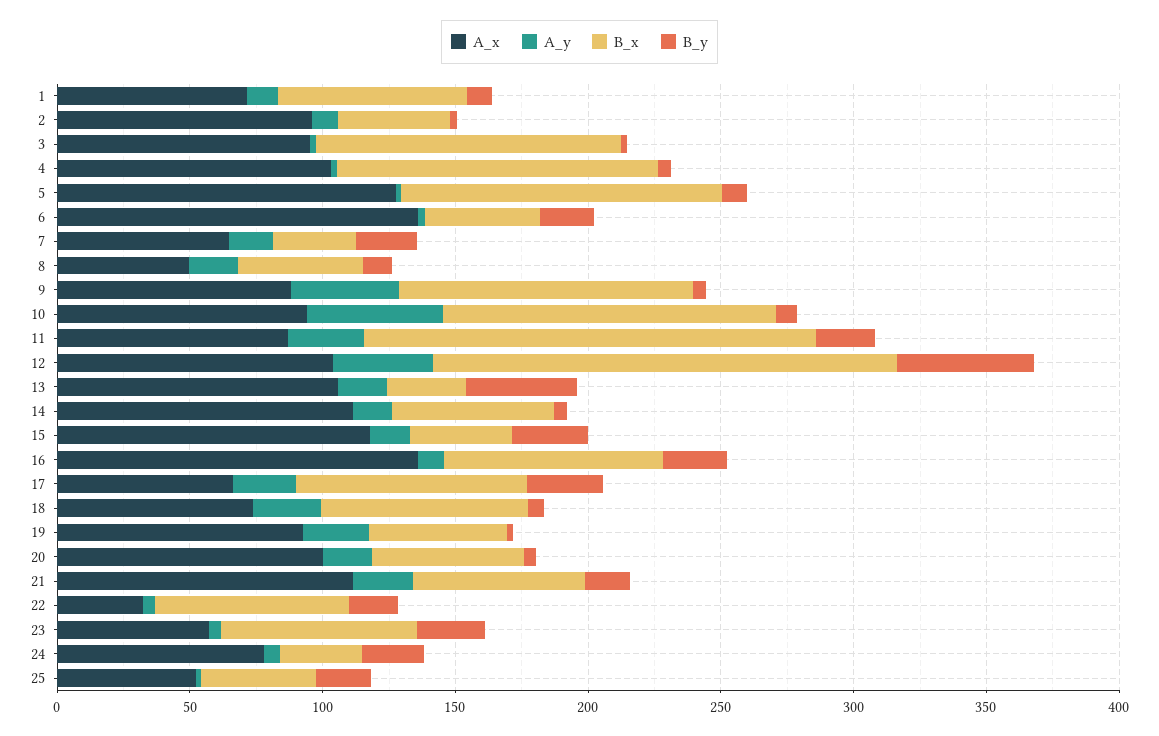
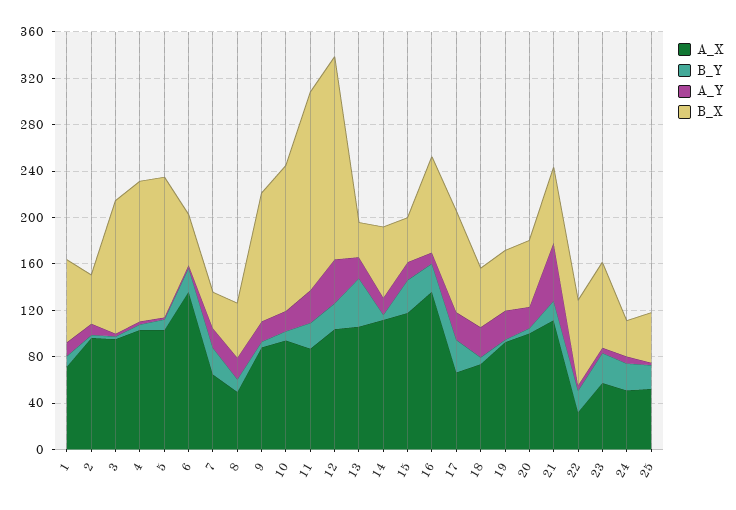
  {
    "A_x": {
      "1": 70,
      "2": 100,
      "3": 100,
      "4": 100,
-     "5": 130,
+     "5": 100,
      "6": 140,
      "7": 60,
      "8": 50,
      "9": 90,
      "10": 90,
      "11": 90,
      "12": 100,
      "13": 110,
      "14": 110,
      "15": 120,
      "16": 140,
      "17": 70,
      "18": 70,
      "19": 90,
      "20": 100,
      "21": 110,
      "22": 30,
      "23": 60,
-     "24": 80,
+     "24": 50,
      "25": 50
    },
    "A_y": {
      "1": 10,
      "2": 10,
      "3": 0,
      "4": 0,
      "5": 0,
      "6": 0,
      "7": 20,
      "8": 20,
-     "9": 40,
+     "9": 20,
-     "10": 50,
+     "10": 20,
      "11": 30,
      "12": 40,
      "13": 20,
      "14": 10,
      "15": 20,
      "16": 10,
      "17": 20,
      "18": 30,
      "19": 30,
      "20": 20,
-     "21": 20,
+     "21": 50,
      "22": 0,
      "23": 0,
      "24": 10,
      "25": 0
    },
    "B_x": {
      "1": 70,
      "2": 40,
      "3": 110,
      "4": 120,
      "5": 120,
      "6": 40,
      "7": 30,
      "8": 50,
      "9": 110,
      "10": 130,
      "11": 170,
      "12": 170,
      "13": 30,
      "14": 60,
      "15": 40,
      "16": 80,
      "17": 90,
-     "18": 80,
+     "18": 50,
      "19": 50,
      "20": 60,
      "21": 60,
      "22": 70,
      "23": 70,
      "24": 30,
      "25": 40
    },
    "B_y": {
      "1": 10,
      "2": 0,
      "3": 0,
      "4": 0,
      "5": 10,
      "6": 20,
      "7": 20,
      "8": 10,
      "9": 0,
      "10": 10,
      "11": 20,
-     "12": 50,
+     "12": 20,
      "13": 40,
      "14": 0,
      "15": 30,
      "16": 20,
      "17": 30,
      "18": 10,
      "19": 0,
      "20": 0,
      "21": 20,
      "22": 20,
      "23": 30,
      "24": 20,
      "25": 20
    }
  }

